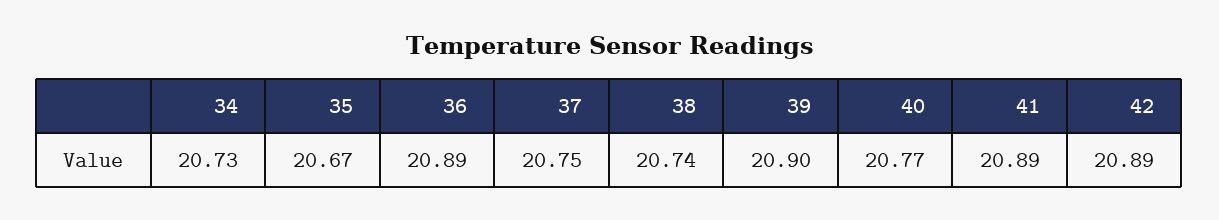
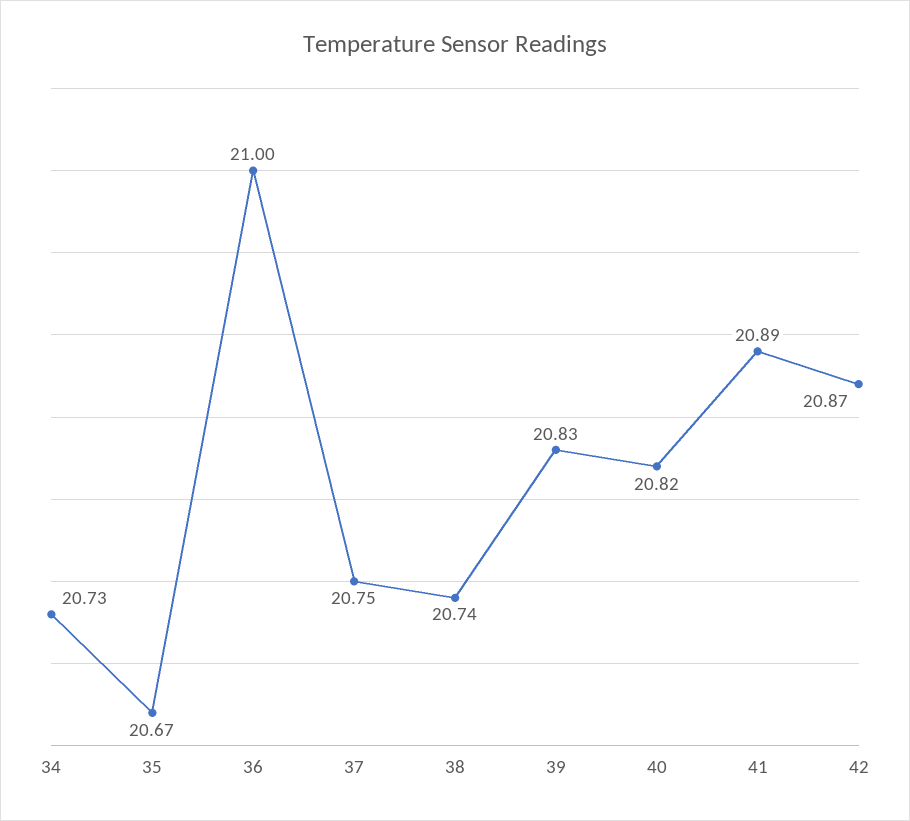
  {
    "34": 20.73,
    "35": 20.67,
-   "36": 20.89,
+   "36": 21,
    "37": 20.75,
    "38": 20.74,
-   "39": 20.9,
+   "39": 20.83,
-   "40": 20.77,
+   "40": 20.82,
    "41": 20.89,
-   "42": 20.89
+   "42": 20.87
  }

